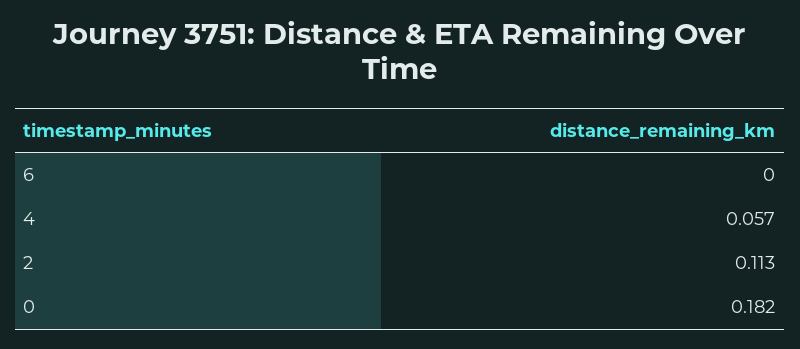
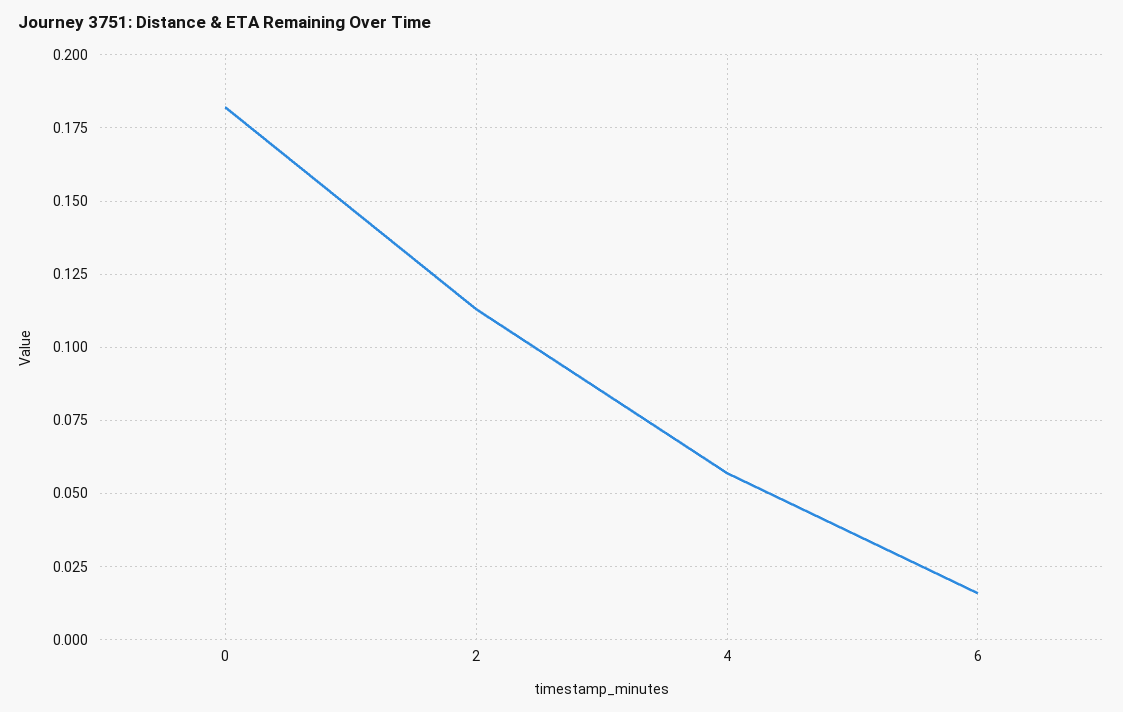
  {
-   "6": 0,
+   "6": 0.015,
    "4": 0.057,
    "2": 0.113,
    "0": 0.182
  }

